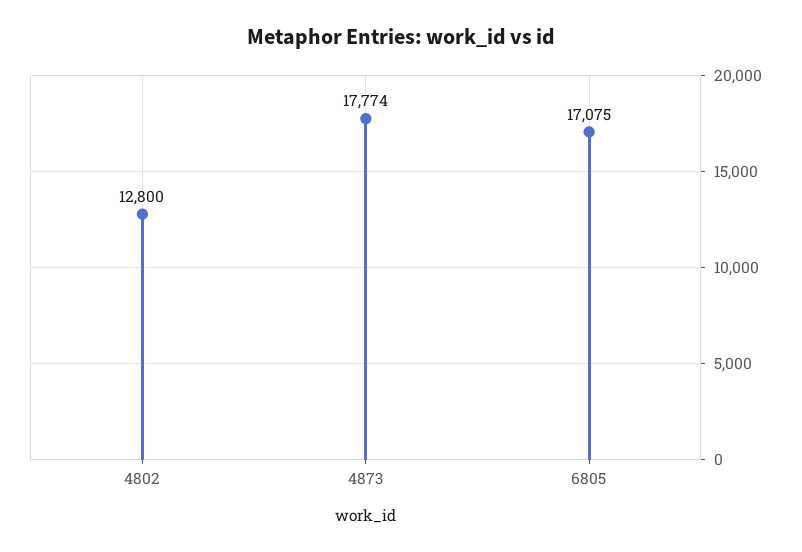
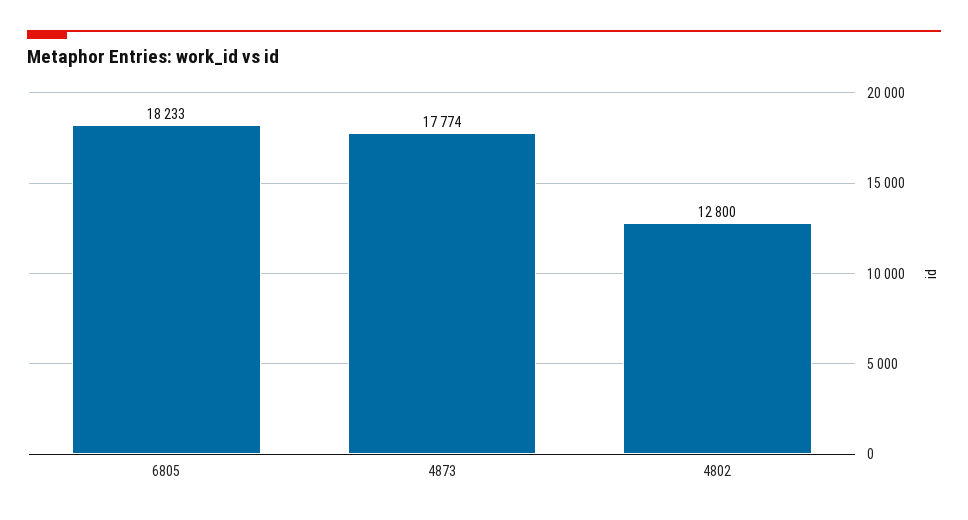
  {
    "4802": 12800,
    "4873": 17774,
-   "6805": 17075
+   "6805": 18233
  }

